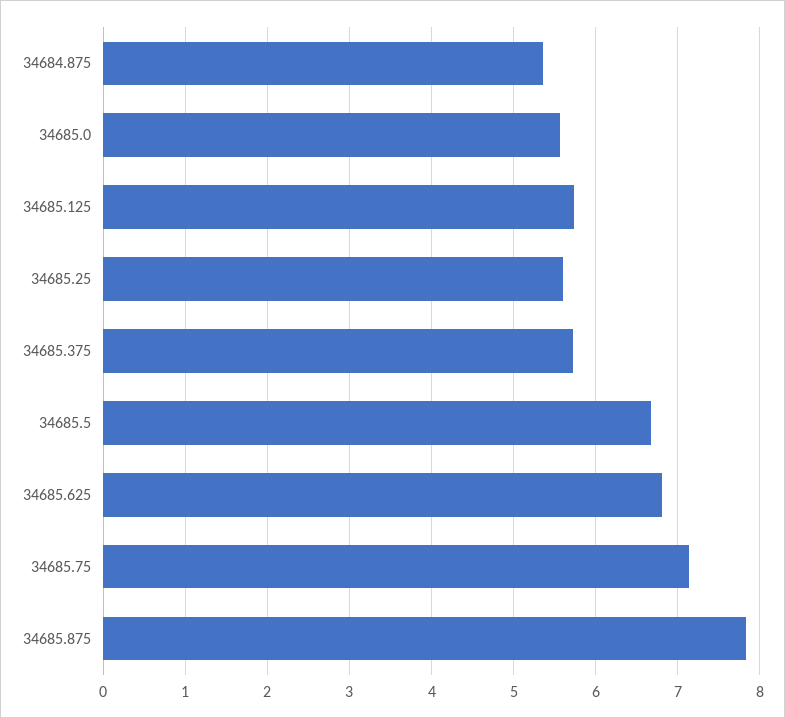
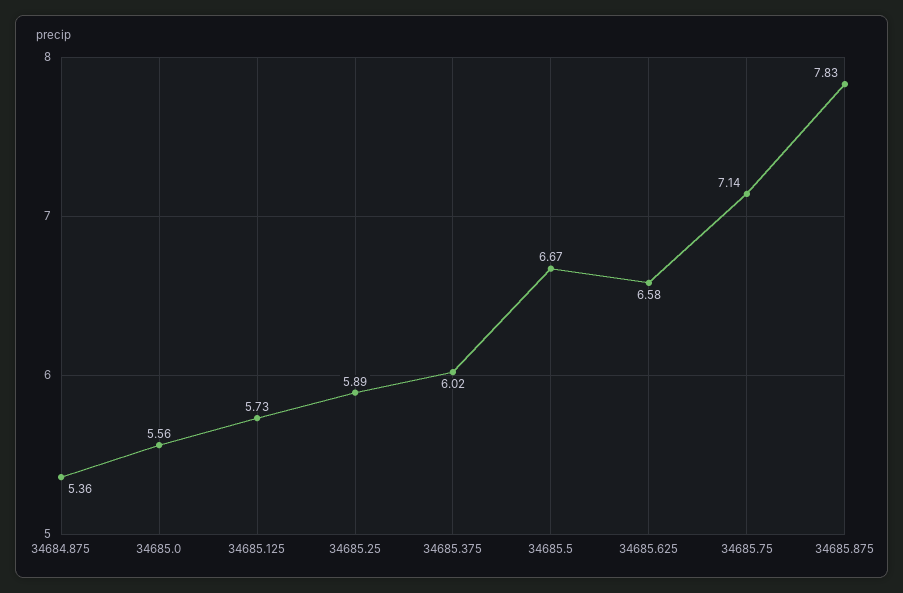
  {
    "34684.875": 5.36,
    "34685.0": 5.56,
    "34685.125": 5.73,
-   "34685.25": 5.6,
+   "34685.25": 5.89,
-   "34685.375": 5.7,
+   "34685.375": 6.02,
    "34685.5": 6.67,
-   "34685.625": 6.8,
+   "34685.625": 6.58,
    "34685.75": 7.14,
    "34685.875": 7.83
  }

